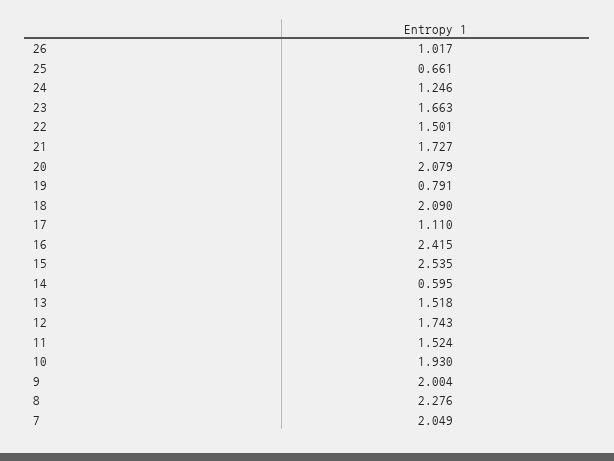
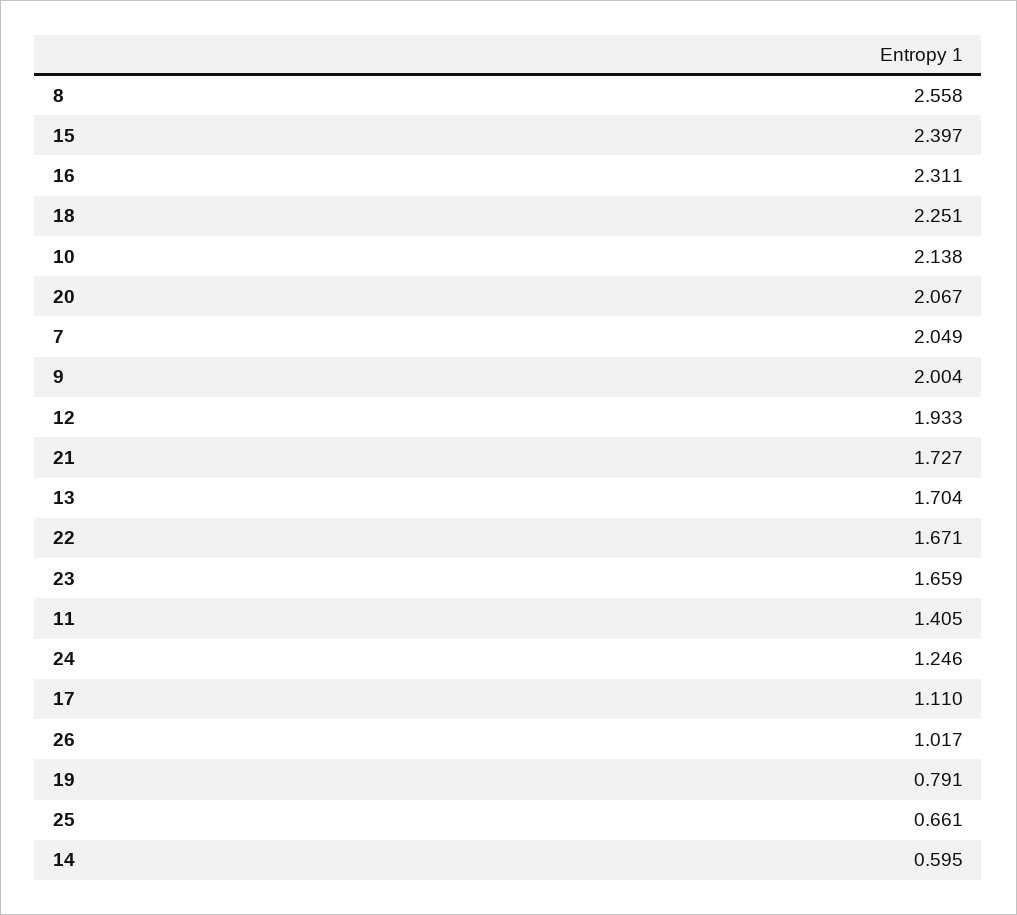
  {
    "26": 1.017,
    "25": 0.661,
    "24": 1.246,
-   "23": 1.663,
+   "23": 1.659,
-   "22": 1.501,
+   "22": 1.671,
    "21": 1.727,
-   "20": 2.079,
+   "20": 2.067,
    "19": 0.791,
-   "18": 2.09,
+   "18": 2.251,
    "17": 1.11,
-   "16": 2.415,
+   "16": 2.311,
-   "15": 2.535,
+   "15": 2.397,
    "14": 0.595,
-   "13": 1.518,
+   "13": 1.704,
-   "12": 1.743,
+   "12": 1.933,
-   "11": 1.524,
+   "11": 1.405,
-   "10": 1.93,
+   "10": 2.138,
    "9": 2.004,
-   "8": 2.276,
+   "8": 2.558,
    "7": 2.049
  }

